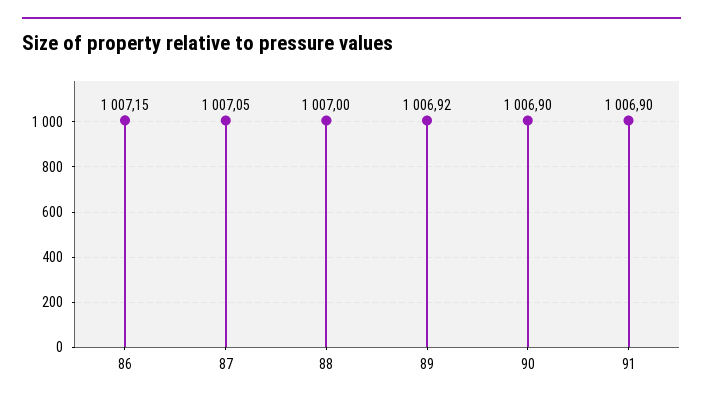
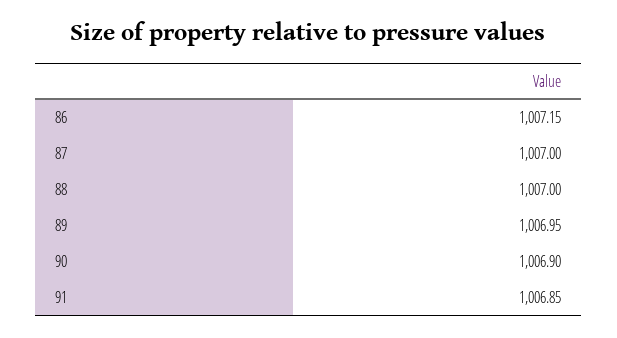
  {
    "86": 1007.15,
-   "87": 1007.05,
+   "87": 1007,
    "88": 1007,
-   "89": 1006.92,
+   "89": 1006.95,
    "90": 1006.9,
-   "91": 1006.9
+   "91": 1006.85
  }

